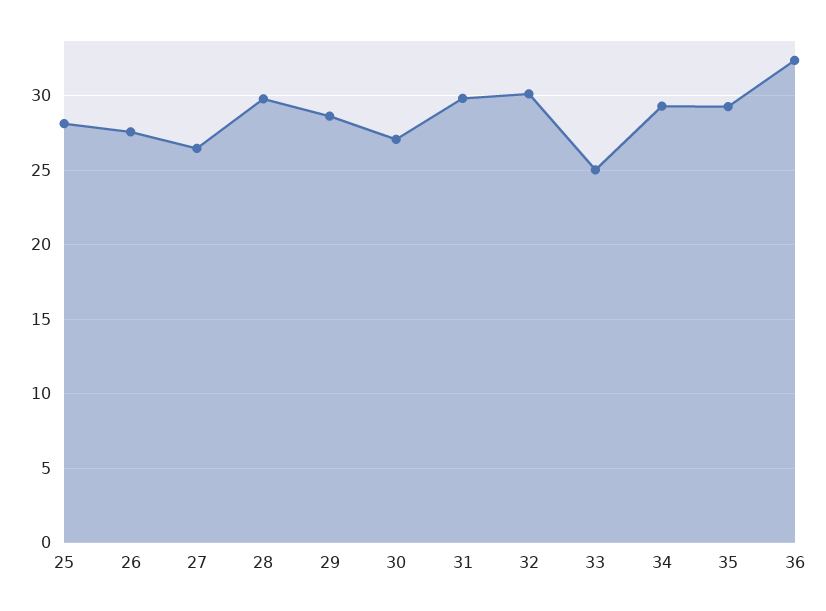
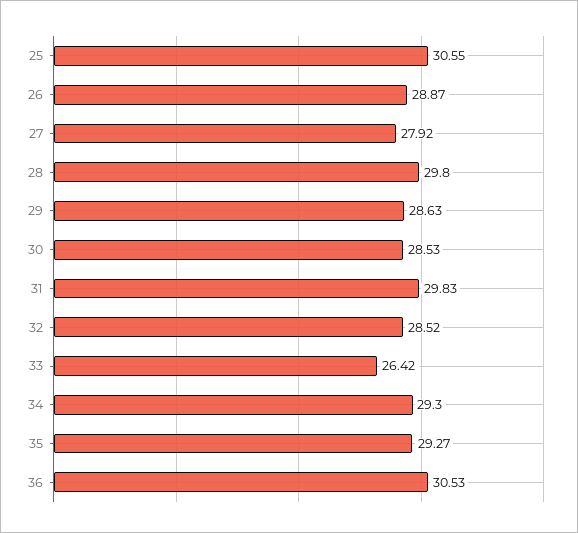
  {
-   "25": 28,
+   "25": 30.55,
-   "26": 27.5,
+   "26": 28.87,
-   "27": 26.5,
+   "27": 27.92,
    "28": 29.8,
    "29": 28.63,
-   "30": 27,
+   "30": 28.53,
    "31": 29.83,
-   "32": 30,
+   "32": 28.52,
-   "33": 25,
+   "33": 26.42,
    "34": 29.3,
    "35": 29.27,
-   "36": 32.5
+   "36": 30.53
  }

